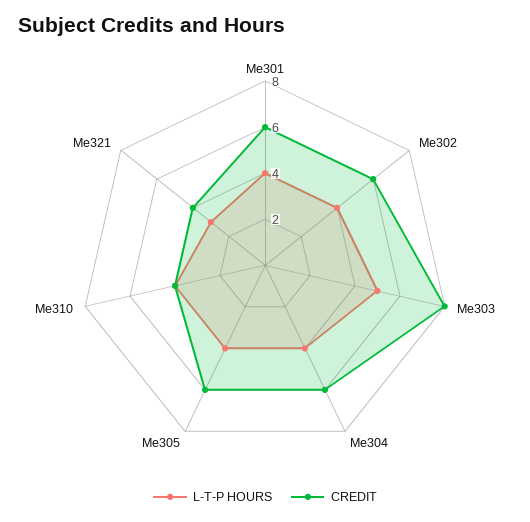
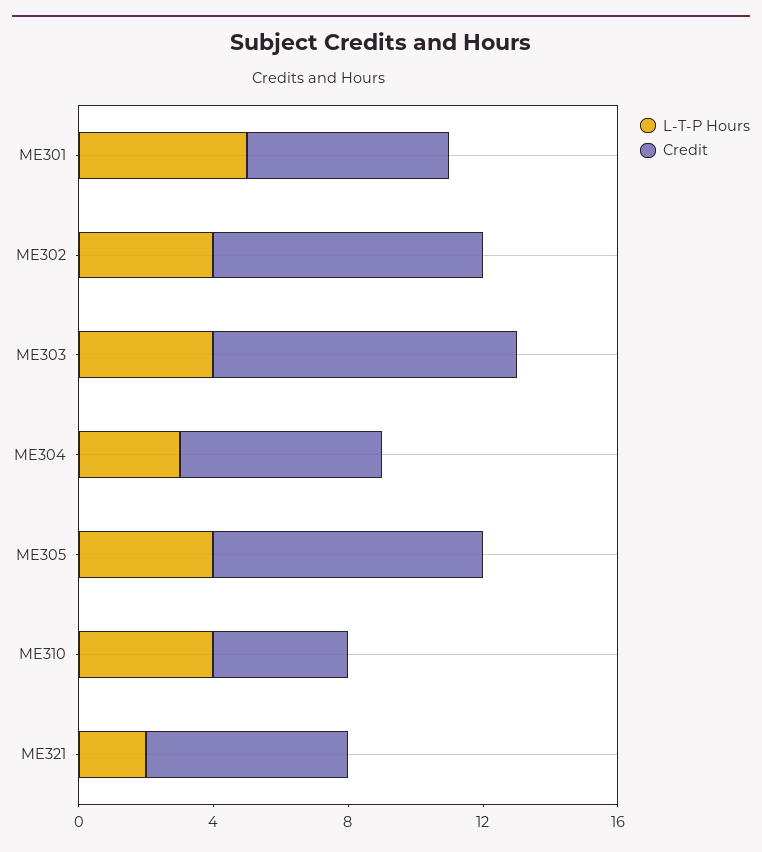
  {
    "L-T-P HOURS": {
-     "Me301": 4,
+     "Me301": 5,
      "Me302": 4,
-     "Me303": 5,
+     "Me303": 4,
-     "Me304": 4,
+     "Me304": 3,
      "Me305": 4,
      "Me310": 4,
-     "Me321": 3
+     "Me321": 2
    },
    "CREDIT": {
      "Me301": 6,
-     "Me302": 6,
+     "Me302": 8,
-     "Me303": 8,
+     "Me303": 9,
      "Me304": 6,
-     "Me305": 6,
+     "Me305": 8,
      "Me310": 4,
-     "Me321": 4
+     "Me321": 6
    }
  }

